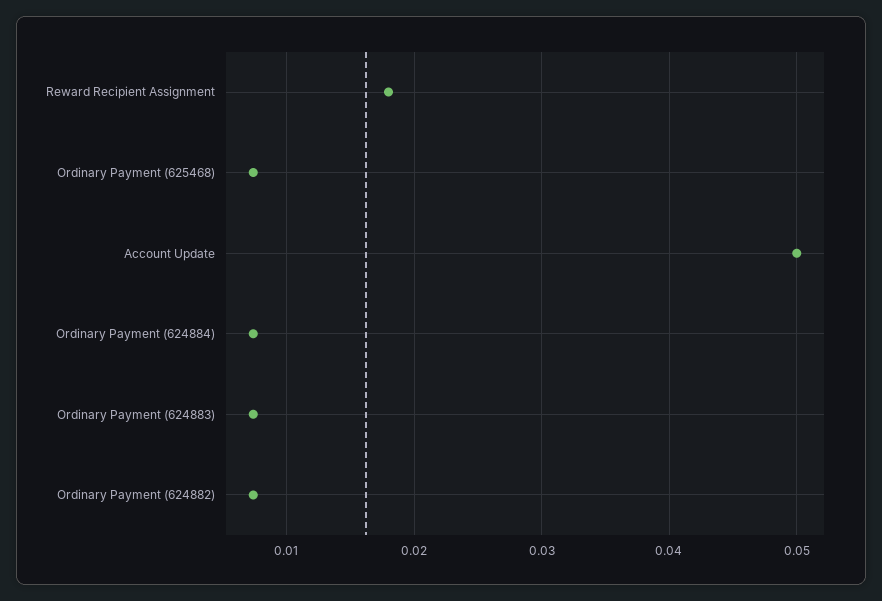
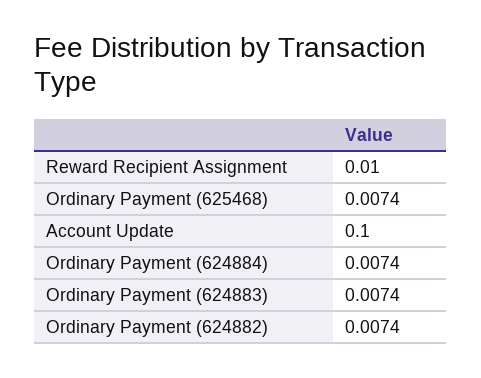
  {
-   "Reward Recipient Assignment": 0.018,
+   "Reward Recipient Assignment": 0.01,
    "Ordinary Payment (625468)": 0.0074,
-   "Account Update": 0.05,
+   "Account Update": 0.1,
    "Ordinary Payment (624884)": 0.0074,
    "Ordinary Payment (624883)": 0.0074,
    "Ordinary Payment (624882)": 0.0074
  }

